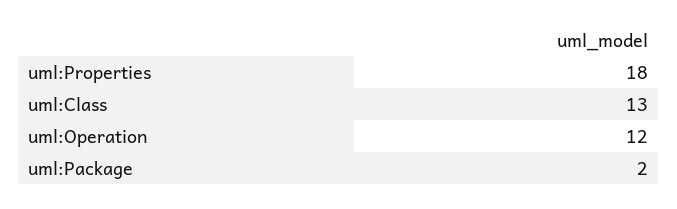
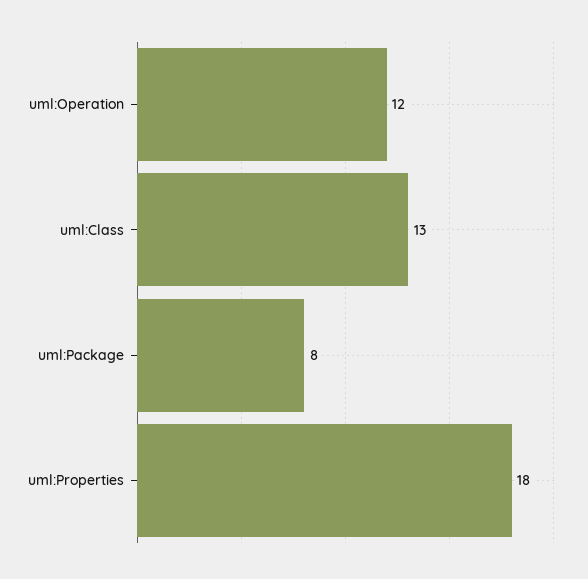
  {
    "uml:Properties": 18,
    "uml:Class": 13,
    "uml:Operation": 12,
-   "uml:Package": 2
+   "uml:Package": 8
  }

